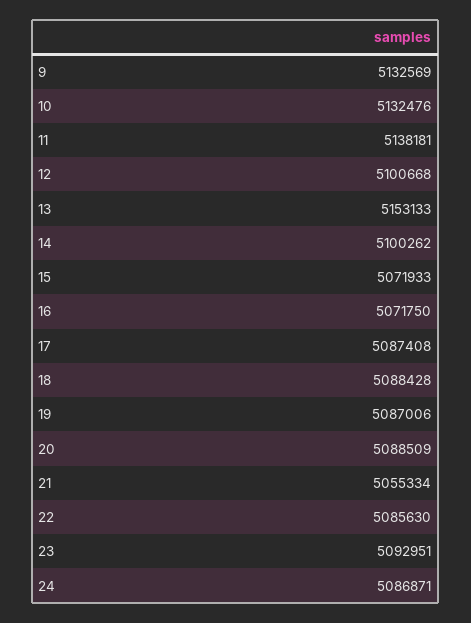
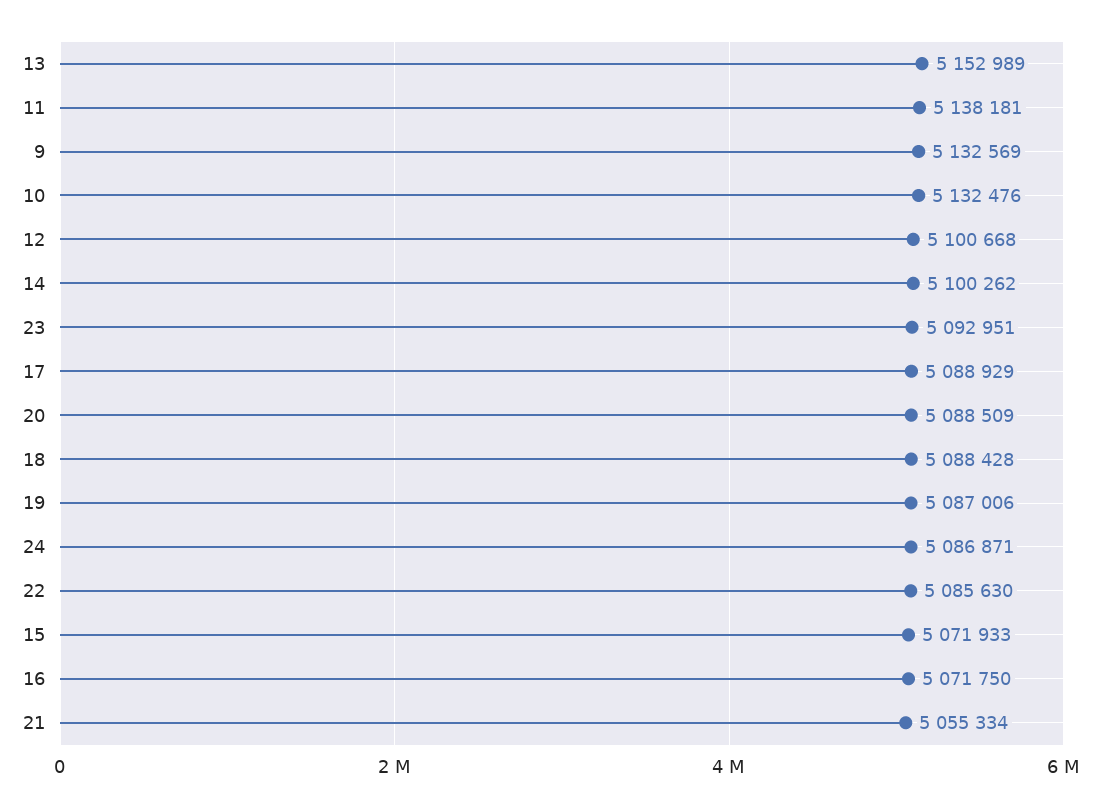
  {
    "9": 5132569,
    "10": 5132476,
    "11": 5138181,
    "12": 5100668,
-   "13": 5153133,
+   "13": 5152989,
    "14": 5100262,
    "15": 5071933,
    "16": 5071750,
-   "17": 5087408,
+   "17": 5088929,
    "18": 5088428,
    "19": 5087006,
    "20": 5088509,
    "21": 5055334,
    "22": 5085630,
    "23": 5092951,
    "24": 5086871
  }

